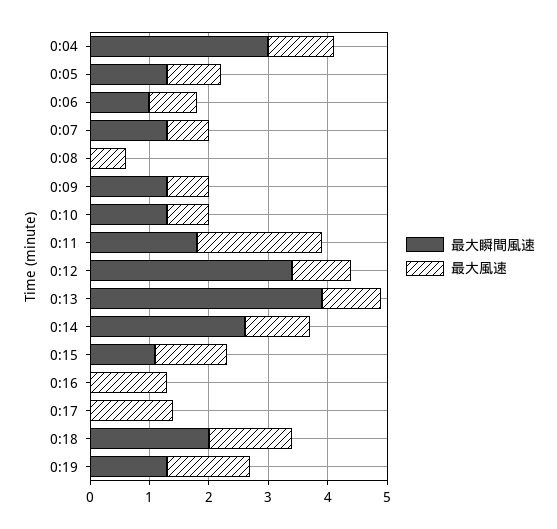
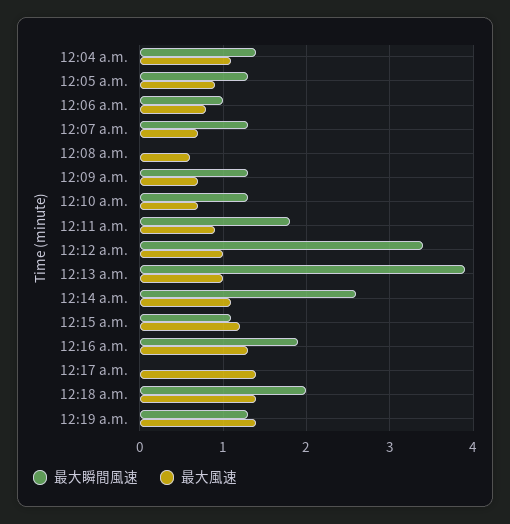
  {
    "最大瞬間風速": {
-     "0:04": 3,
+     "0:04": 1.4,
      "0:05": 1.3,
      "0:06": 1,
      "0:07": 1.3,
      "0:08": 0,
      "0:09": 1.3,
      "0:10": 1.3,
      "0:11": 1.8,
      "0:12": 3.4,
      "0:13": 3.9,
      "0:14": 2.6,
      "0:15": 1.1,
-     "0:16": 0,
+     "0:16": 1.9,
      "0:17": 0,
      "0:18": 2,
      "0:19": 1.3
    },
    "最大風速": {
      "0:04": 1.1,
      "0:05": 0.9,
      "0:06": 0.8,
      "0:07": 0.7,
      "0:08": 0.6,
      "0:09": 0.7,
      "0:10": 0.7,
-     "0:11": 2,
+     "0:11": 0.9,
      "0:12": 1,
      "0:13": 1,
      "0:14": 1.1,
      "0:15": 1.2,
      "0:16": 1.3,
      "0:17": 1.4,
      "0:18": 1.4,
      "0:19": 1.4
    }
  }

